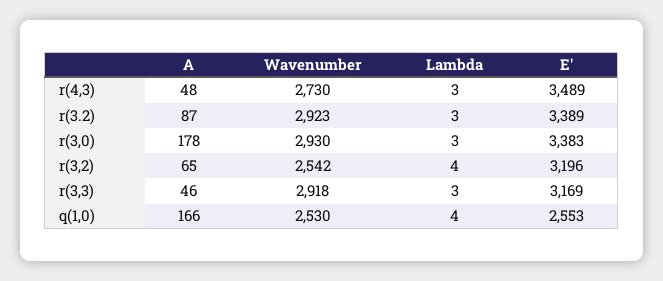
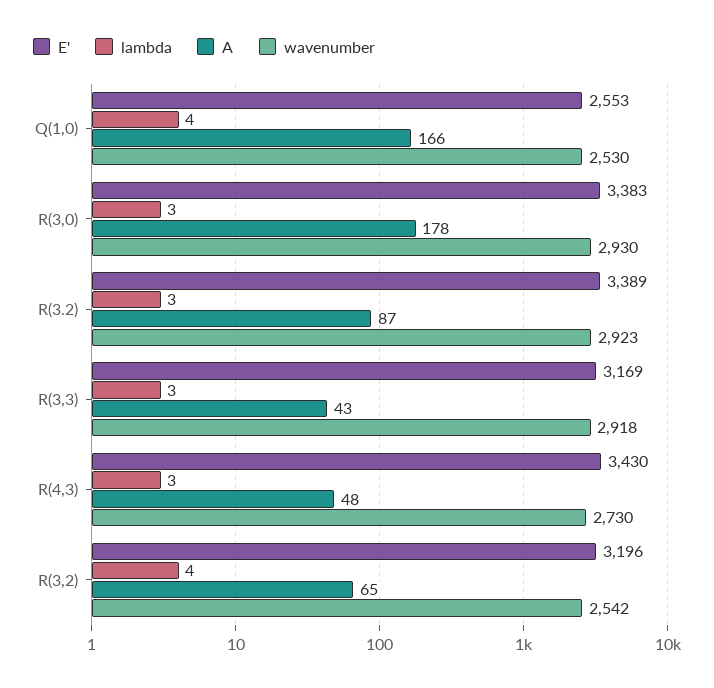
  {
    "A": {
      "r(4,3)": 48,
      "r(3.2)": 87,
      "r(3,0)": 178,
      "r(3,2)": 65,
-     "r(3,3)": 46,
+     "r(3,3)": 43,
      "q(1,0)": 166
    },
    "Wavenumber": {
      "r(4,3)": 2730,
      "r(3.2)": 2923,
      "r(3,0)": 2930,
      "r(3,2)": 2542,
      "r(3,3)": 2918,
      "q(1,0)": 2530
    },
    "Lambda": {
      "r(4,3)": 3,
      "r(3.2)": 3,
      "r(3,0)": 3,
      "r(3,2)": 4,
      "r(3,3)": 3,
      "q(1,0)": 4
    },
    "E'": {
-     "r(4,3)": 3489,
+     "r(4,3)": 3430,
      "r(3.2)": 3389,
      "r(3,0)": 3383,
      "r(3,2)": 3196,
      "r(3,3)": 3169,
      "q(1,0)": 2553
    }
  }

